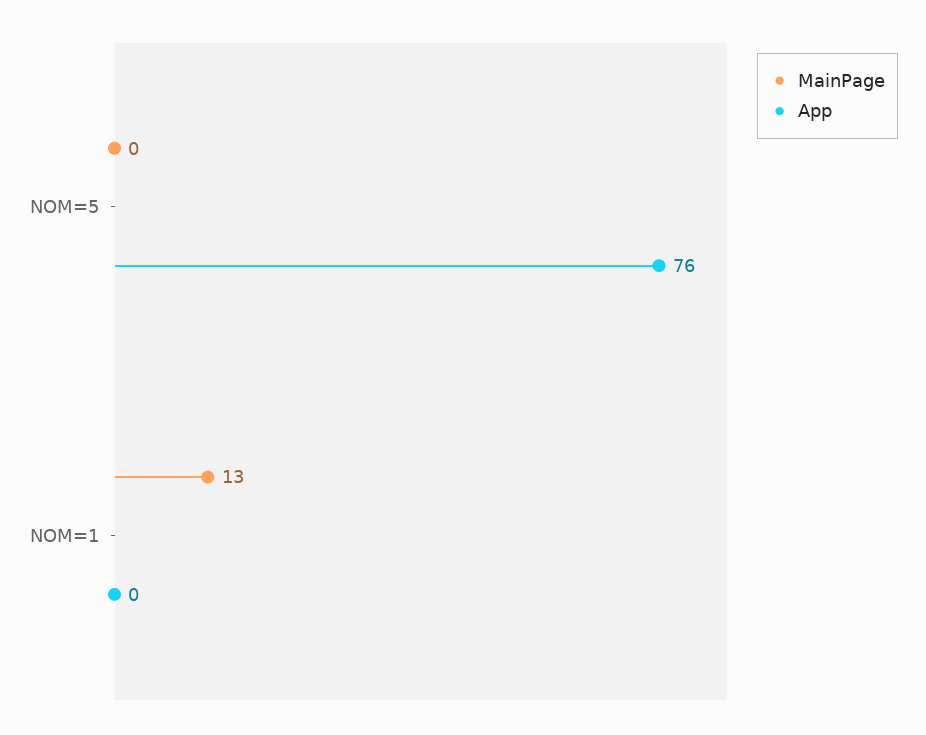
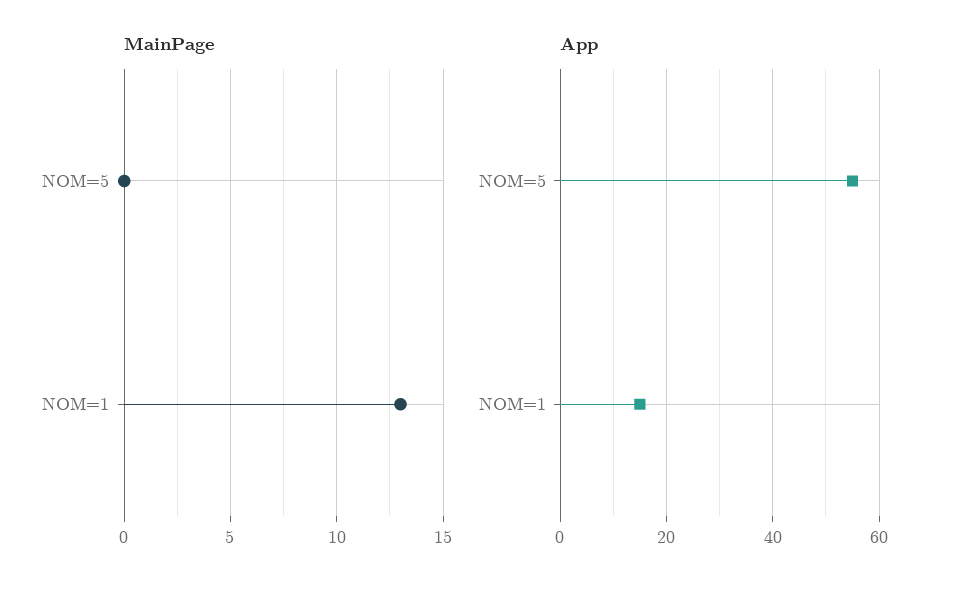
  {
    "MainPage": {
      "NOM=5": 0,
      "NOM=1": 13
    },
    "App": {
-     "NOM=5": 76,
+     "NOM=5": 55,
-     "NOM=1": 0
+     "NOM=1": 15
    }
  }

